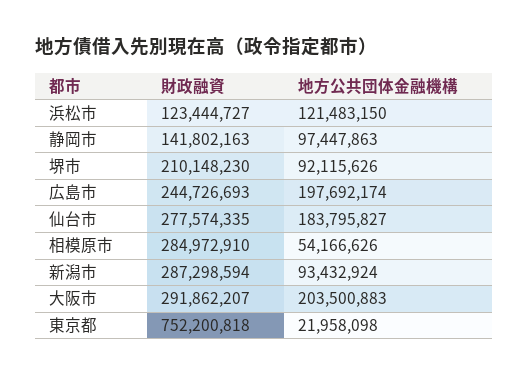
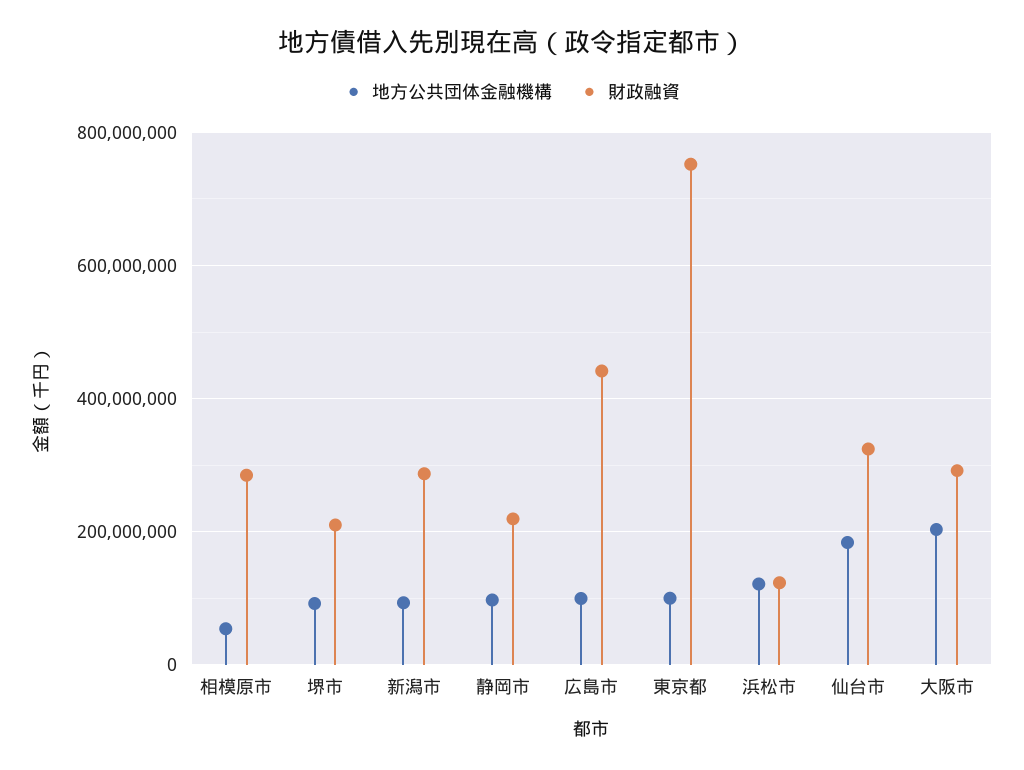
  {
    "財政融資": {
      "浜松市": 123444727,
-     "静岡市": 141802163,
+     "静岡市": 220000000,
      "堺市": 210148230,
-     "広島市": 244726693,
+     "広島市": 440000000,
-     "仙台市": 277574335,
+     "仙台市": 320000000,
      "相模原市": 284972910,
      "新潟市": 287298594,
      "大阪市": 291862207,
      "東京都": 752200818
    },
    "地方公共団体金融機構": {
      "浜松市": 121483150,
      "静岡市": 97447863,
      "堺市": 92115626,
-     "広島市": 197692174,
+     "広島市": 100000000,
      "仙台市": 183795827,
      "相模原市": 54166626,
      "新潟市": 93432924,
      "大阪市": 203500883,
-     "東京都": 21958098
+     "東京都": 100000000
    }
  }

